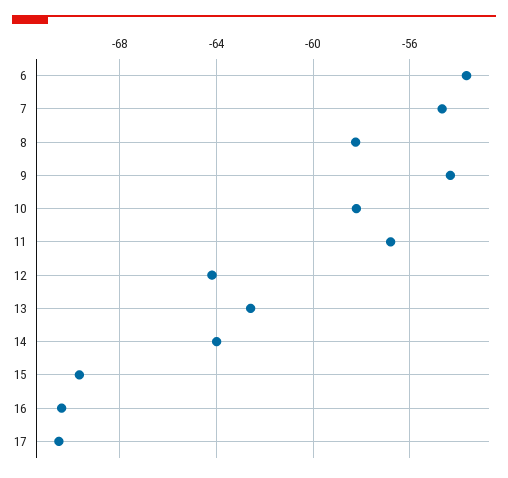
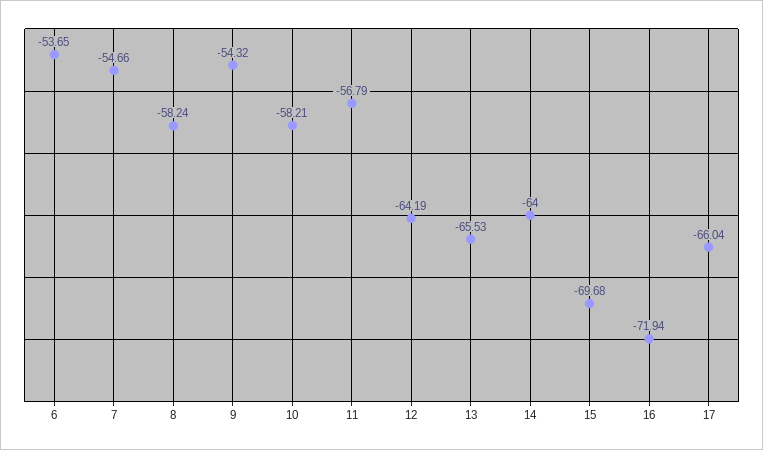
  {
    "6": -53.65,
    "7": -54.66,
    "8": -58.24,
    "9": -54.32,
    "10": -58.21,
    "11": -56.79,
    "12": -64.19,
-   "13": -62.5,
+   "13": -65.53,
    "14": -64,
    "15": -69.68,
-   "16": -70.5,
+   "16": -71.94,
-   "17": -70.5
+   "17": -66.04
  }

